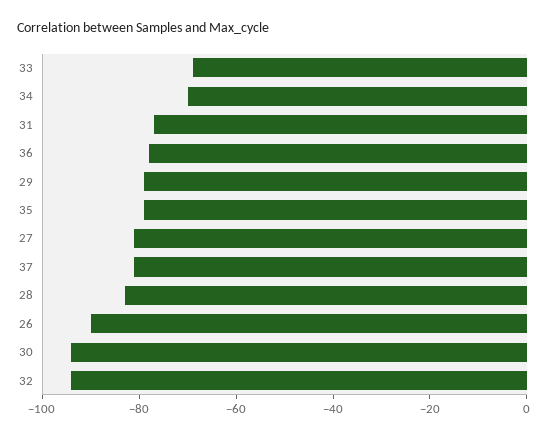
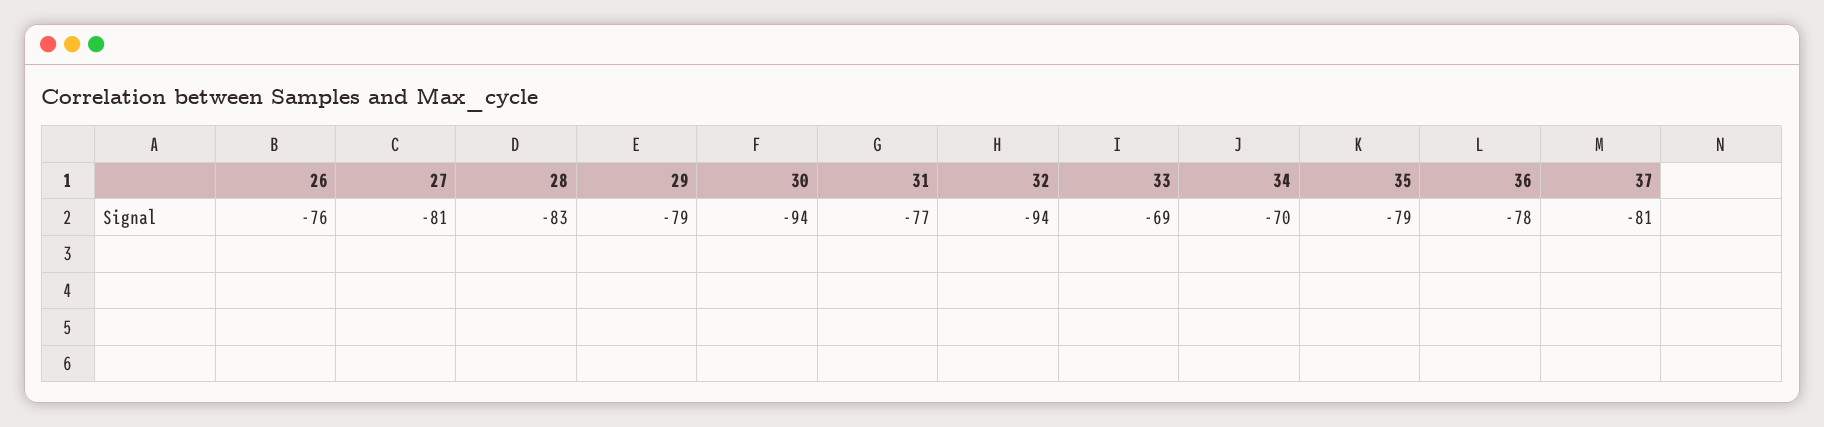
  {
    "33": -69,
    "34": -70,
    "31": -77,
    "36": -78,
    "29": -79,
    "35": -79,
    "27": -81,
    "37": -81,
    "28": -83,
-   "26": -90,
+   "26": -76,
    "30": -94,
    "32": -94
  }

